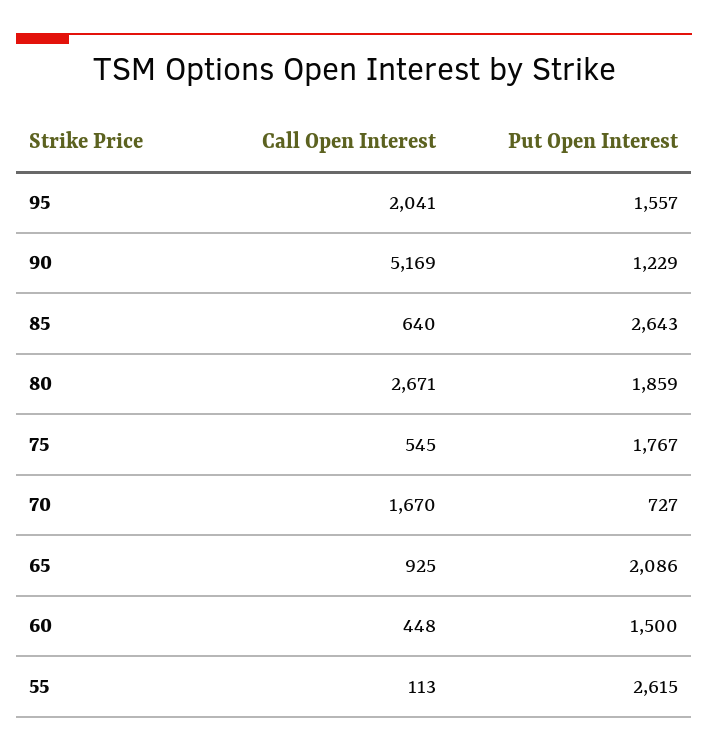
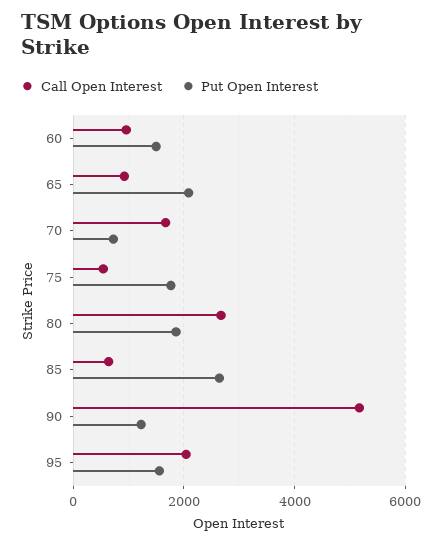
  {
    "Call Open Interest": {
      "95": 2041,
      "90": 5169,
      "85": 640,
      "80": 2671,
      "75": 545,
      "70": 1670,
      "65": 925,
-     "60": 448,
+     "60": 1000
-     "55": 113
    },
    "Put Open Interest": {
      "95": 1557,
      "90": 1229,
      "85": 2643,
      "80": 1859,
      "75": 1767,
      "70": 727,
      "65": 2086,
-     "60": 1500,
+     "60": 1500
-     "55": 2615
    }
  }

